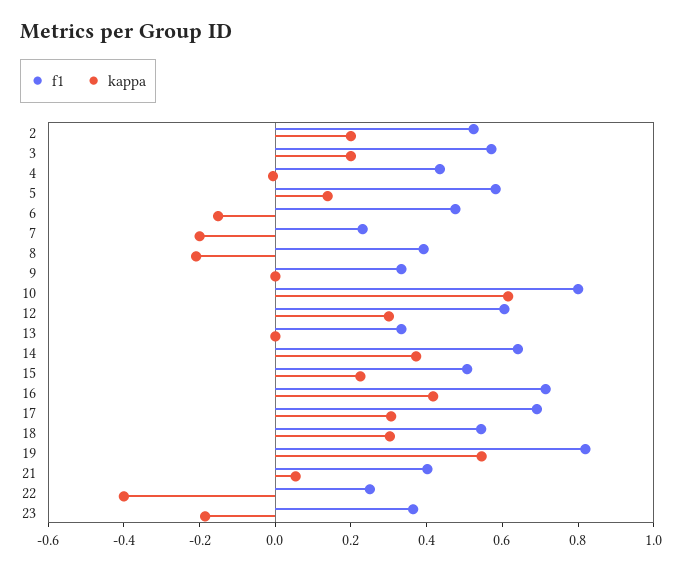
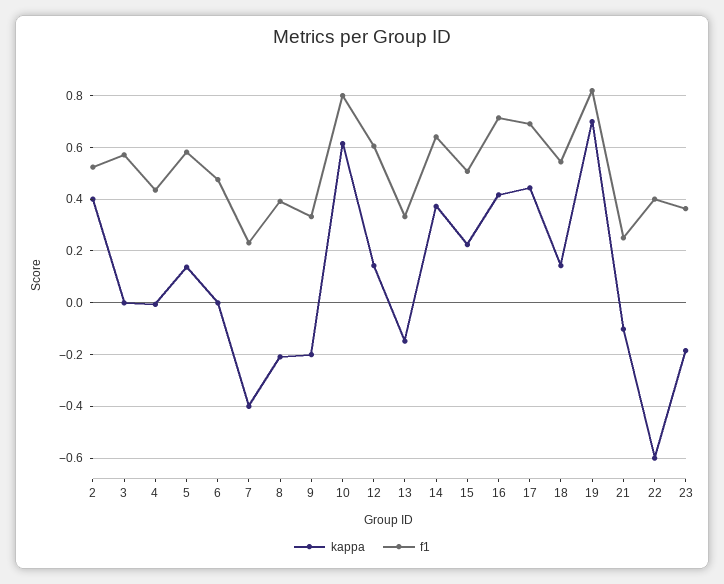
  {
    "f1": {
      "2": 0.525,
      "3": 0.575,
      "4": 0.425,
      "5": 0.575,
      "6": 0.475,
      "7": 0.225,
      "8": 0.4,
      "9": 0.325,
      "10": 0.8,
      "12": 0.6,
      "13": 0.325,
      "14": 0.65,
      "15": 0.5,
      "16": 0.725,
      "17": 0.7,
      "18": 0.55,
      "19": 0.825,
-     "21": 0.4,
+     "21": 0.25,
-     "22": 0.25,
+     "22": 0.4,
      "23": 0.375
    },
    "kappa": {
-     "2": 0.2,
+     "2": 0.4,
-     "3": 0.2,
+     "3": 0,
      "4": 0,
      "5": 0.15,
-     "6": -0.15,
+     "6": 0,
-     "7": -0.2,
+     "7": -0.4,
      "8": -0.2,
-     "9": 0,
+     "9": -0.2,
      "10": 0.625,
-     "12": 0.3,
+     "12": 0.15,
-     "13": 0,
+     "13": -0.15,
      "14": 0.375,
      "15": 0.225,
      "16": 0.425,
-     "17": 0.3,
+     "17": 0.45,
-     "18": 0.3,
+     "18": 0.15,
-     "19": 0.55,
+     "19": 0.7,
-     "21": 0.05,
+     "21": -0.1,
-     "22": -0.4,
+     "22": -0.6,
      "23": -0.175
    }
  }

